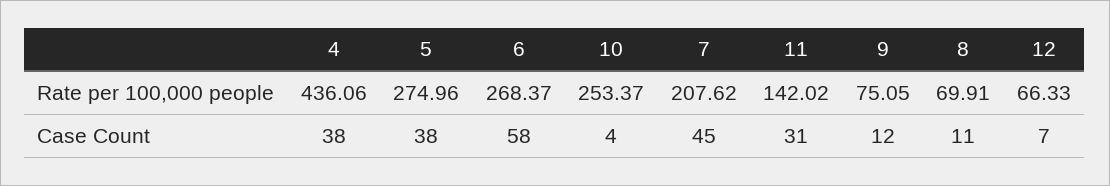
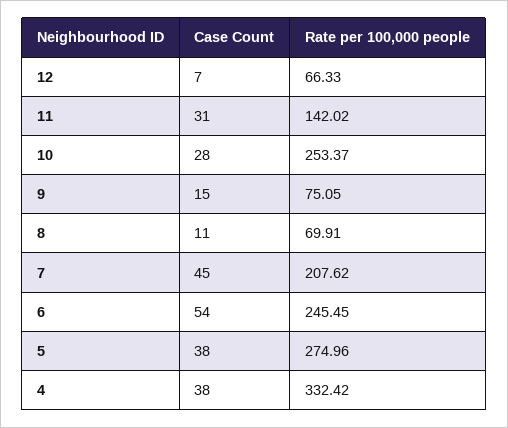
  {
    "4": {
-     "Rate per 100,000 people": 436.06,
+     "Rate per 100,000 people": 332.42,
      "Case Count": 38
    },
    "5": {
      "Rate per 100,000 people": 274.96,
      "Case Count": 38
    },
    "6": {
-     "Rate per 100,000 people": 268.37,
+     "Rate per 100,000 people": 245.45,
-     "Case Count": 58
+     "Case Count": 54
    },
    "10": {
      "Rate per 100,000 people": 253.37,
-     "Case Count": 4
+     "Case Count": 28
    },
    "7": {
      "Rate per 100,000 people": 207.62,
      "Case Count": 45
    },
    "11": {
      "Rate per 100,000 people": 142.02,
      "Case Count": 31
    },
    "9": {
      "Rate per 100,000 people": 75.05,
-     "Case Count": 12
+     "Case Count": 15
    },
    "8": {
      "Rate per 100,000 people": 69.91,
      "Case Count": 11
    },
    "12": {
      "Rate per 100,000 people": 66.33,
      "Case Count": 7
    }
  }

